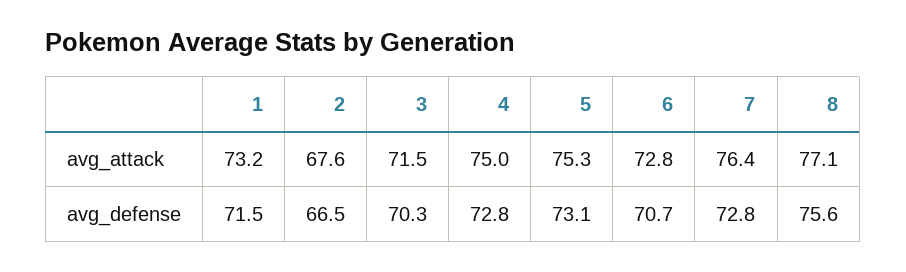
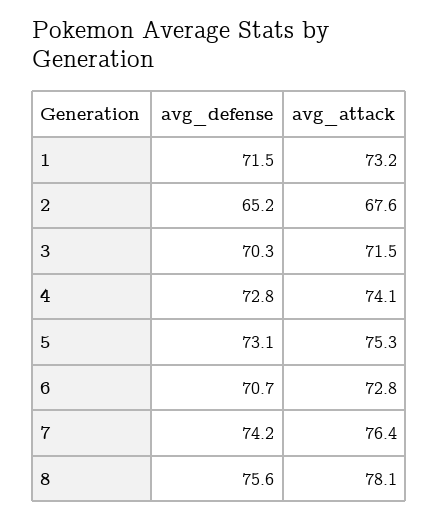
  {
    "1": {
      "avg_attack": 73.2,
      "avg_defense": 71.5
    },
    "2": {
      "avg_attack": 67.6,
-     "avg_defense": 66.5
+     "avg_defense": 65.2
    },
    "3": {
      "avg_attack": 71.5,
      "avg_defense": 70.3
    },
    "4": {
-     "avg_attack": 75,
+     "avg_attack": 74.1,
      "avg_defense": 72.8
    },
    "5": {
      "avg_attack": 75.3,
      "avg_defense": 73.1
    },
    "6": {
      "avg_attack": 72.8,
      "avg_defense": 70.7
    },
    "7": {
      "avg_attack": 76.4,
-     "avg_defense": 72.8
+     "avg_defense": 74.2
    },
    "8": {
-     "avg_attack": 77.1,
+     "avg_attack": 78.1,
      "avg_defense": 75.6
    }
  }

